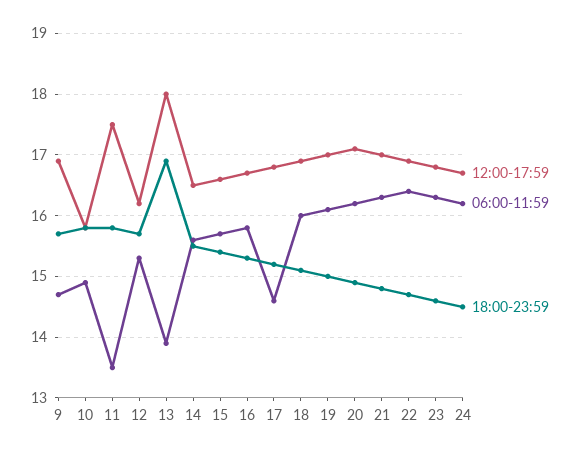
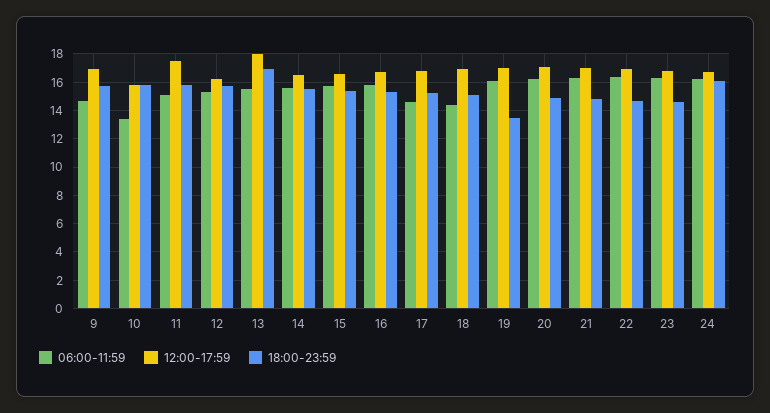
  {
    "12:00-17:59": {
      "9": 16.9,
      "10": 15.8,
      "11": 17.5,
      "12": 16.2,
      "13": 18,
      "14": 16.5,
      "15": 16.6,
      "16": 16.7,
      "17": 16.8,
      "18": 16.9,
      "19": 17,
      "20": 17.1,
      "21": 17,
      "22": 16.9,
      "23": 16.8,
      "24": 16.7
    },
    "06:00-11:59": {
      "9": 14.7,
-     "10": 14.9,
+     "10": 13.5,
-     "11": 13.5,
+     "11": 15,
      "12": 15.3,
-     "13": 13.9,
+     "13": 15.5,
      "14": 15.6,
      "15": 15.7,
      "16": 15.8,
      "17": 14.6,
-     "18": 16,
+     "18": 14.5,
      "19": 16.1,
      "20": 16.2,
      "21": 16.3,
      "22": 16.4,
      "23": 16.3,
      "24": 16.2
    },
    "18:00-23:59": {
      "9": 15.7,
      "10": 15.8,
      "11": 15.8,
      "12": 15.7,
      "13": 16.9,
      "14": 15.5,
      "15": 15.4,
      "16": 15.3,
      "17": 15.2,
      "18": 15.1,
-     "19": 15,
+     "19": 13.5,
      "20": 14.9,
      "21": 14.8,
      "22": 14.7,
      "23": 14.6,
-     "24": 14.5
+     "24": 16
    }
  }

